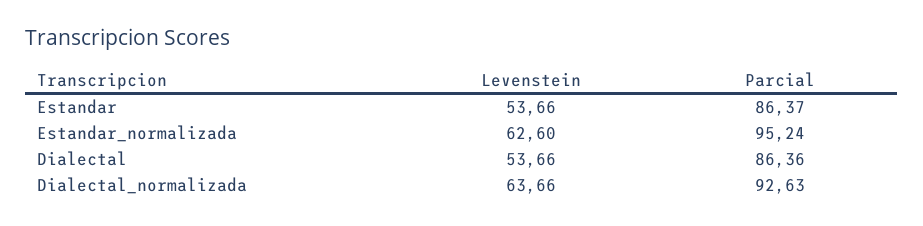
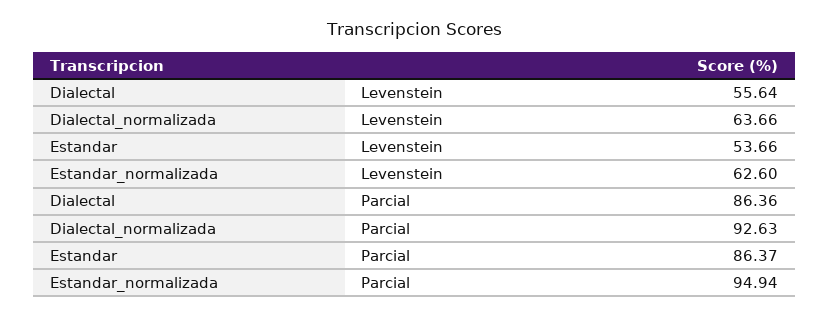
  {
    "Levenstein": {
      "Estandar": 53.66,
      "Estandar_normalizada": 62.6,
-     "Dialectal": 53.66,
+     "Dialectal": 55.64,
      "Dialectal_normalizada": 63.66
    },
    "Parcial": {
      "Estandar": 86.37,
-     "Estandar_normalizada": 95.24,
+     "Estandar_normalizada": 94.94,
      "Dialectal": 86.36,
      "Dialectal_normalizada": 92.63
    }
  }

